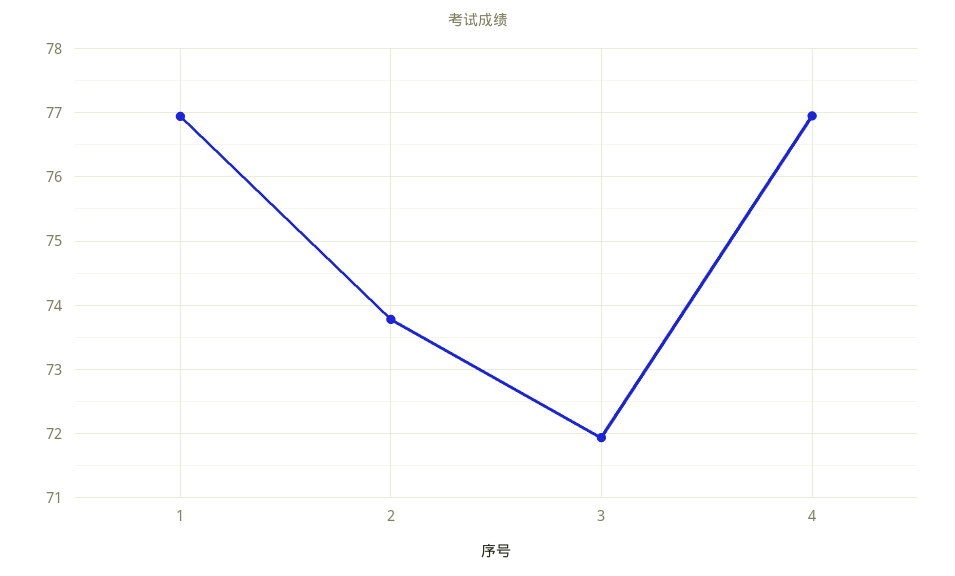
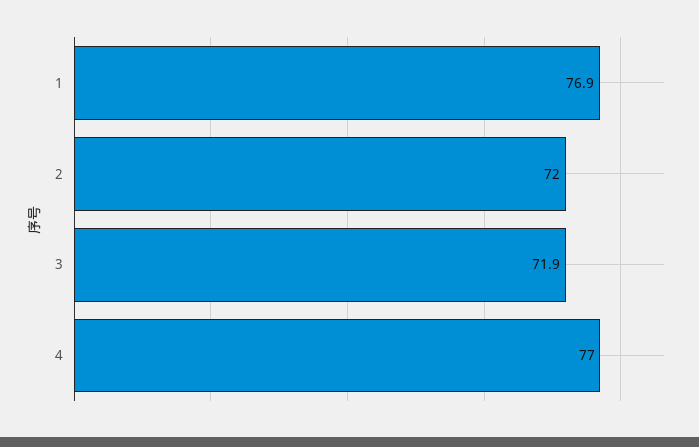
  {
    "1": 76.9,
-   "2": 73.8,
+   "2": 72,
    "3": 71.9,
    "4": 77
  }

